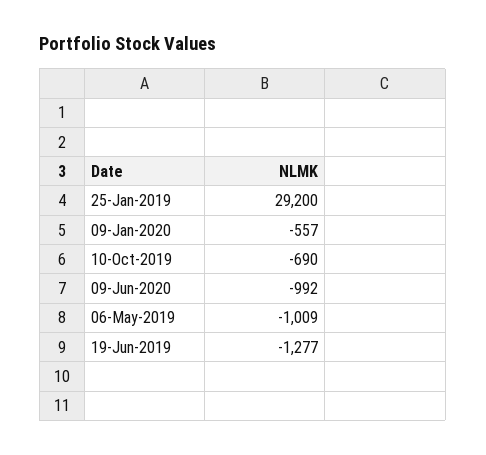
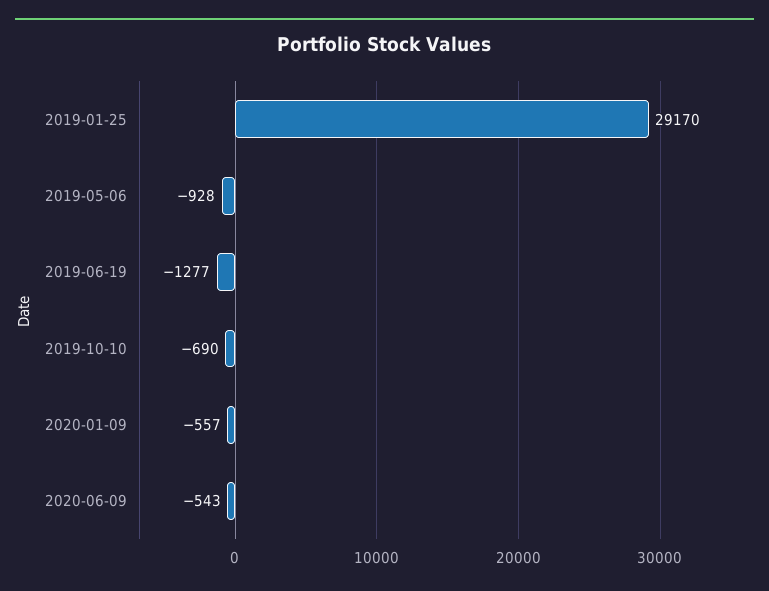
  {
-   "25-Jan-2019": 29200,
+   "25-Jan-2019": 29170,
    "09-Jan-2020": -557,
    "10-Oct-2019": -690,
-   "09-Jun-2020": -992,
+   "09-Jun-2020": -543,
-   "06-May-2019": -1009,
+   "06-May-2019": -928,
    "19-Jun-2019": -1277
  }

